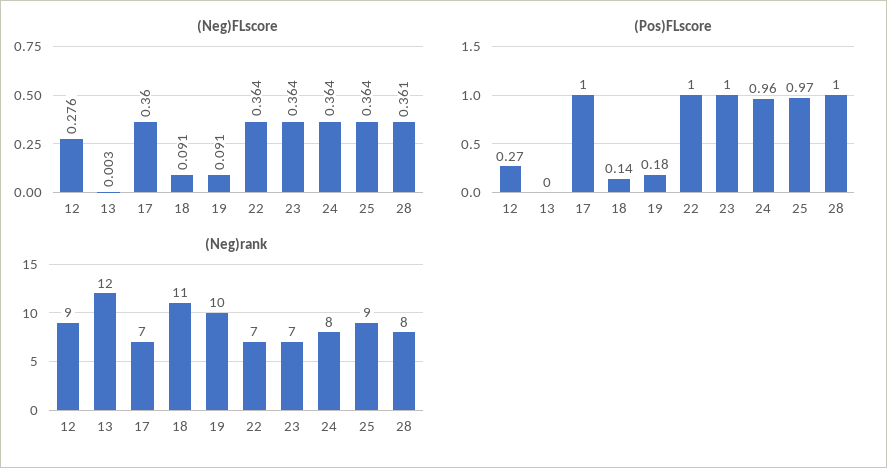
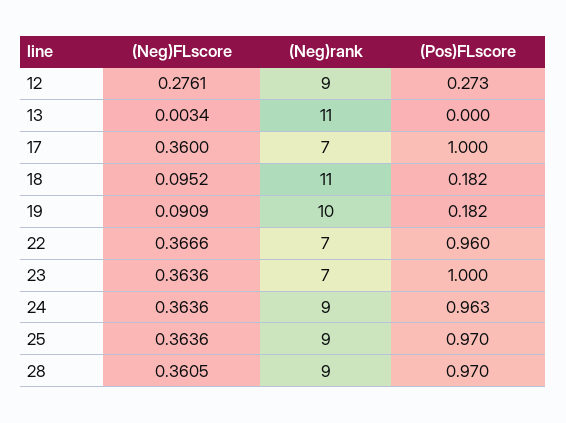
  {
    "(Neg)FLscore": {
      "12": 0.2761,
      "13": 0.0034,
      "17": 0.36,
-     "18": 0.091,
+     "18": 0.0952,
      "19": 0.0909,
-     "22": 0.364,
+     "22": 0.3666,
      "23": 0.3636,
      "24": 0.3636,
      "25": 0.3636,
      "28": 0.3605
    },
    "(Pos)FLscore": {
      "12": 0.273,
      "13": 0,
      "17": 1,
-     "18": 0.14,
+     "18": 0.182,
      "19": 0.182,
-     "22": 1,
+     "22": 0.96,
      "23": 1,
      "24": 0.963,
      "25": 0.97,
-     "28": 1
+     "28": 0.97
    },
    "(Neg)rank": {
      "12": 9,
-     "13": 12,
+     "13": 11,
      "17": 7,
      "18": 11,
      "19": 10,
      "22": 7,
      "23": 7,
-     "24": 8,
+     "24": 9,
      "25": 9,
-     "28": 8
+     "28": 9
    }
  }

